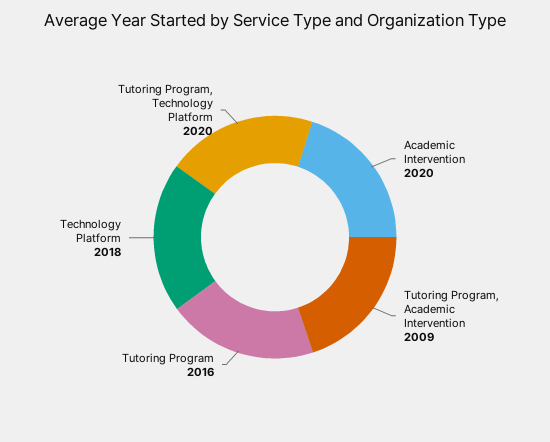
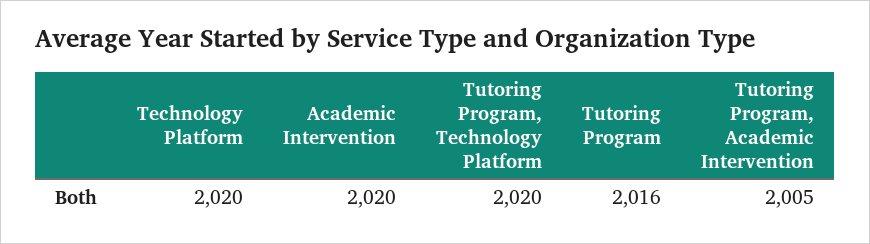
  {
    "Academic Intervention": 2020,
-   "Tutoring Program, Academic Intervention": 2009,
+   "Tutoring Program, Academic Intervention": 2005,
    "Tutoring Program": 2016,
-   "Technology Platform": 2018,
+   "Technology Platform": 2020,
    "Tutoring Program, Technology Platform": 2020
  }

